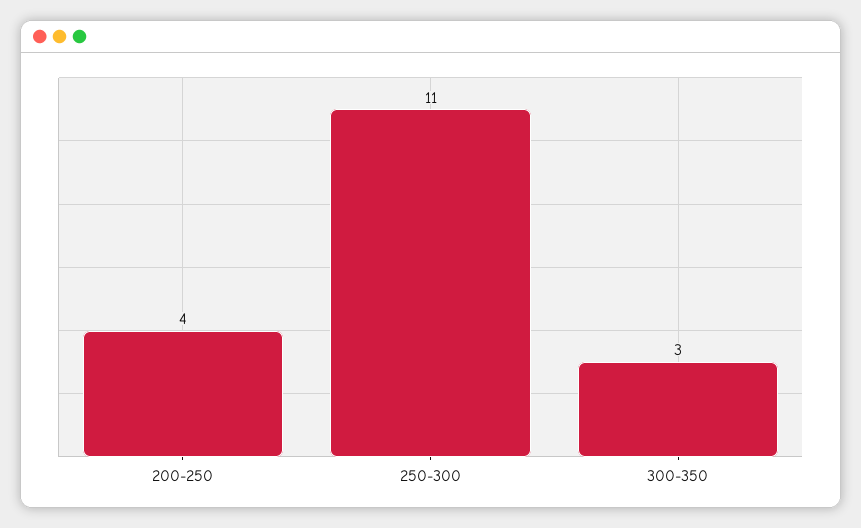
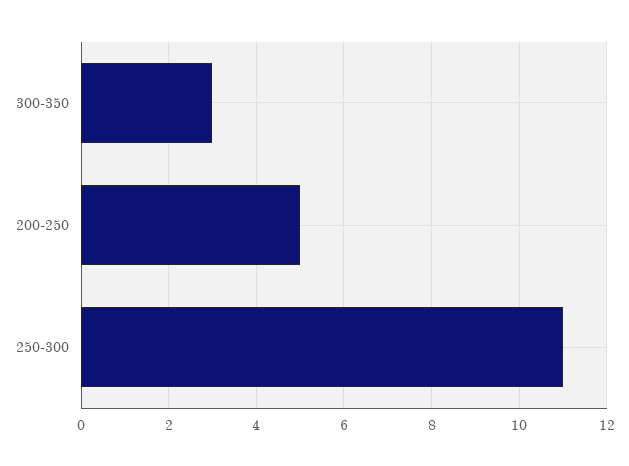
  {
-   "200-250": 4,
+   "200-250": 5,
    "250-300": 11,
    "300-350": 3
  }

